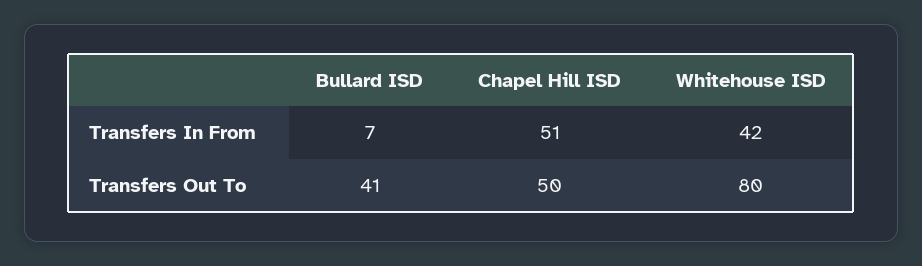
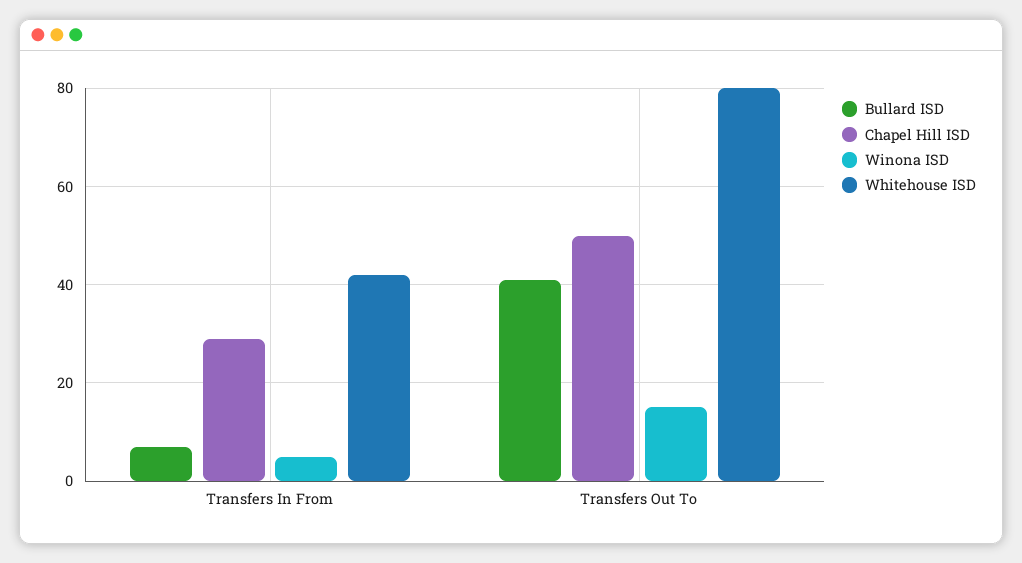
  {
    "Bullard ISD": {
      "Transfers In From": 7,
      "Transfers Out To": 41
    },
    "Chapel Hill ISD": {
-     "Transfers In From": 51,
+     "Transfers In From": 30,
      "Transfers Out To": 50
    },
    "Whitehouse ISD": {
      "Transfers In From": 42,
      "Transfers Out To": 80
-   }
+   },
+   "Winona ISD": {
+     "Transfers In From": 5,
+     "Transfers Out To": 15
+   }
  }

